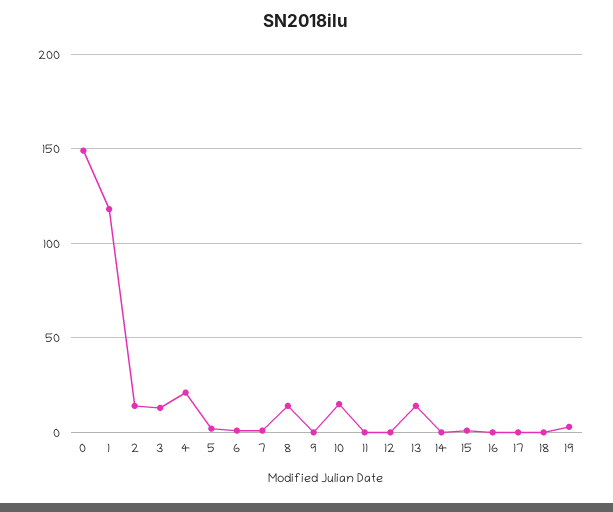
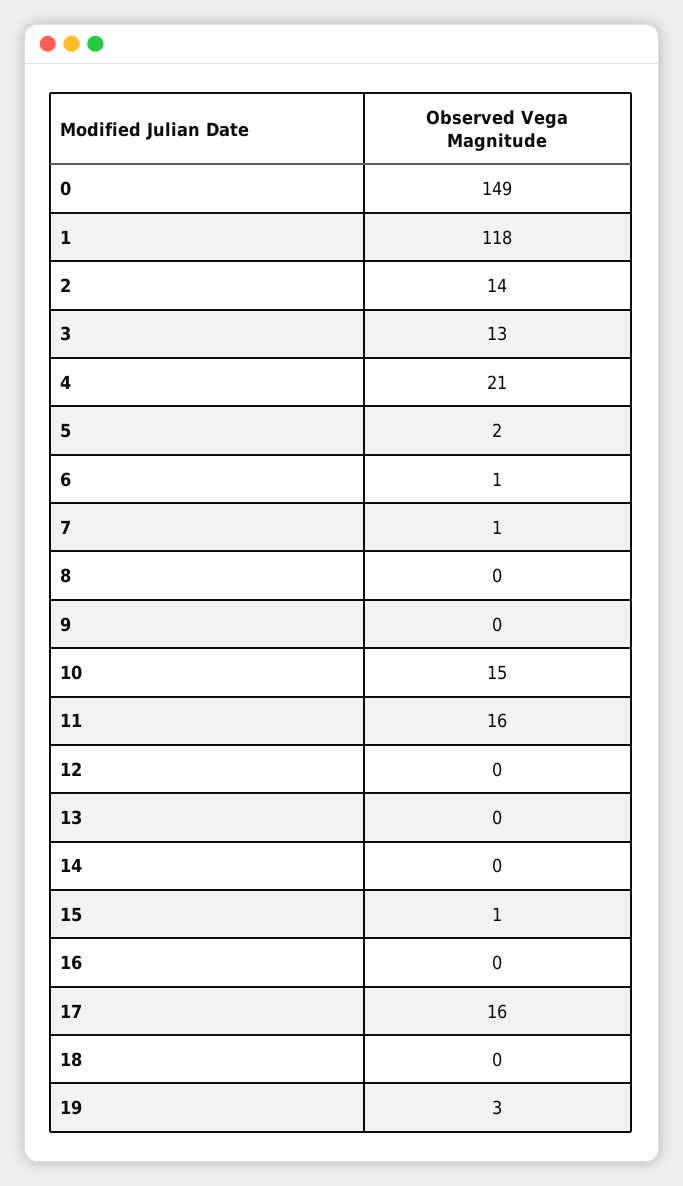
  {
    "0": 149,
    "1": 118,
    "2": 14,
    "3": 13,
    "4": 21,
    "5": 2,
    "6": 1,
    "7": 1,
-   "8": 15,
+   "8": 0,
    "9": 0,
    "10": 15,
-   "11": 0,
+   "11": 16,
    "12": 0,
-   "13": 15,
+   "13": 0,
    "14": 0,
    "15": 1,
    "16": 0,
-   "17": 0,
+   "17": 16,
    "18": 0,
    "19": 3
  }

